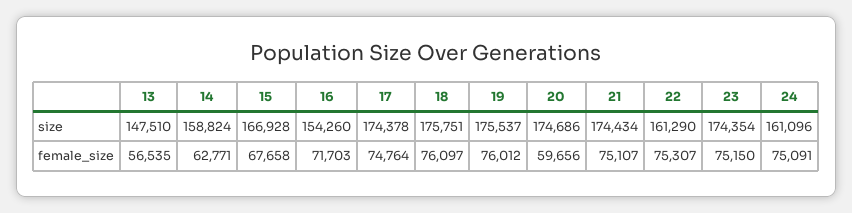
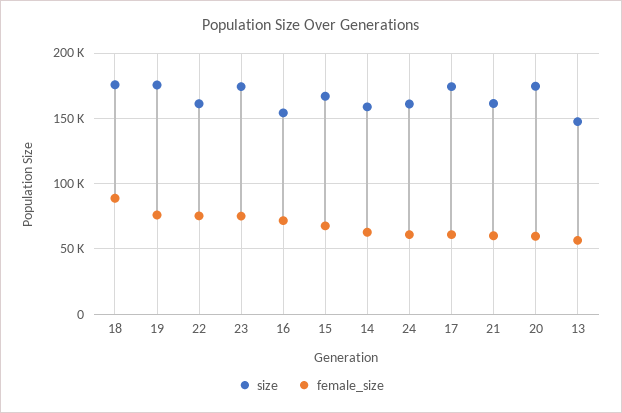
  {
    "size": {
      "13": 147510,
      "14": 158824,
      "15": 166928,
      "16": 154260,
      "17": 174378,
      "18": 175751,
      "19": 175537,
      "20": 174686,
-     "21": 174434,
+     "21": 160000,
      "22": 161290,
      "23": 174354,
      "24": 161096
    },
    "female_size": {
      "13": 56535,
      "14": 62771,
      "15": 67658,
      "16": 71703,
-     "17": 74764,
+     "17": 60000,
-     "18": 76097,
+     "18": 90000,
      "19": 76012,
      "20": 59656,
-     "21": 75107,
+     "21": 60000,
      "22": 75307,
      "23": 75150,
-     "24": 75091
+     "24": 60000
    }
  }

